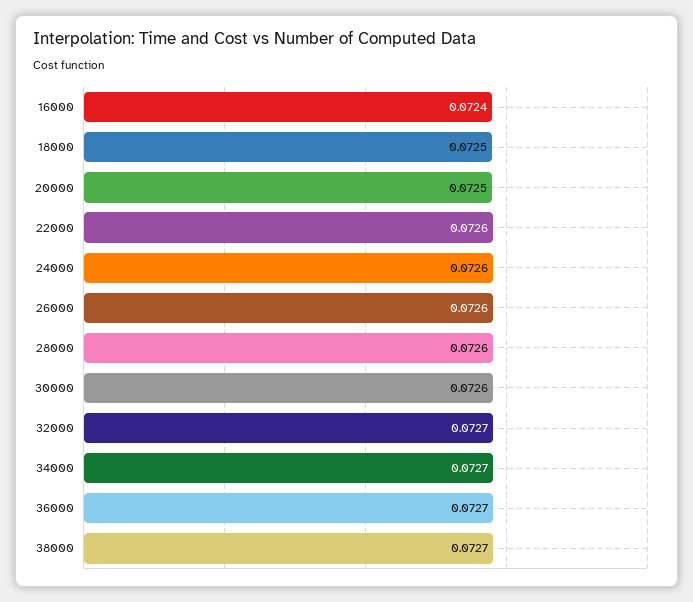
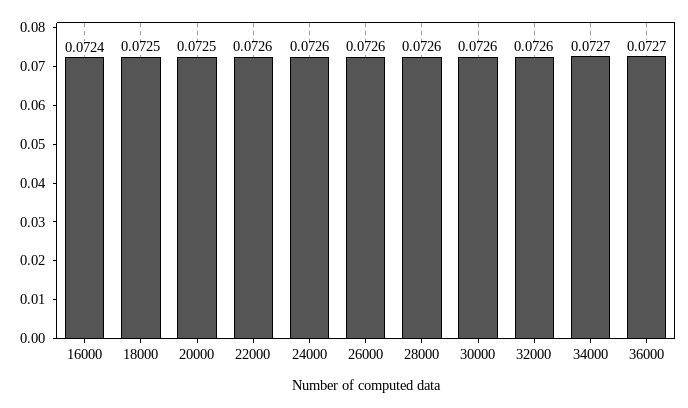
  {
    "16000": 0.0724,
    "18000": 0.0725,
    "20000": 0.0725,
    "22000": 0.0726,
    "24000": 0.0726,
    "26000": 0.0726,
    "28000": 0.0726,
    "30000": 0.0726,
-   "32000": 0.0727,
+   "32000": 0.0726,
    "34000": 0.0727,
-   "36000": 0.0727,
+   "36000": 0.0727
-   "38000": 0.0727
  }

